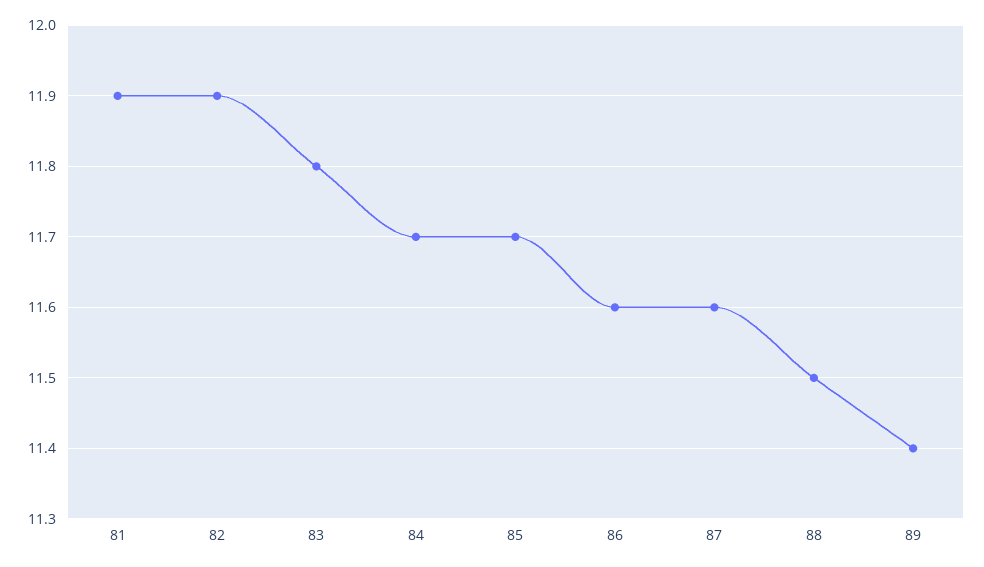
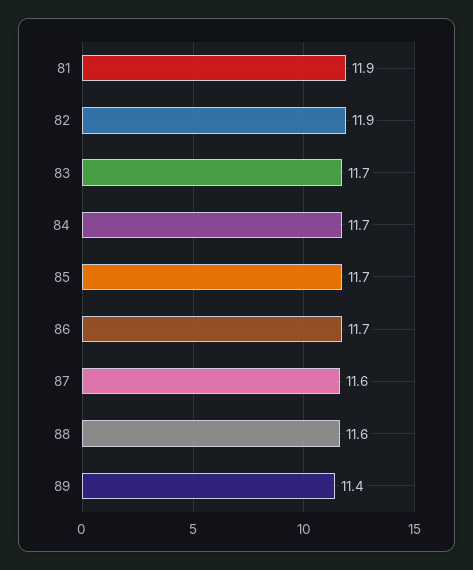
  {
    "81": 11.9,
    "82": 11.9,
-   "83": 11.8,
+   "83": 11.7,
    "84": 11.7,
    "85": 11.7,
-   "86": 11.6,
+   "86": 11.7,
    "87": 11.6,
-   "88": 11.5,
+   "88": 11.6,
    "89": 11.4
  }

